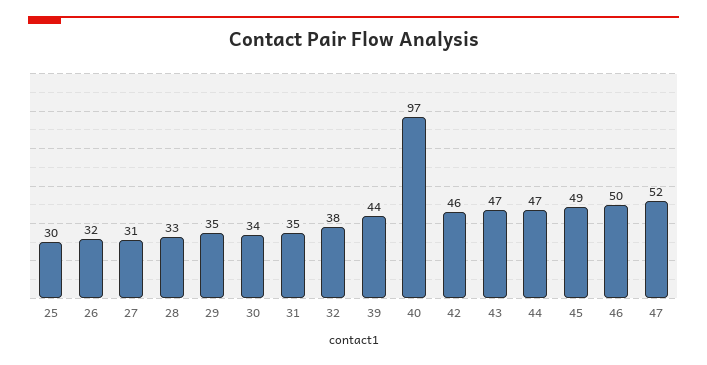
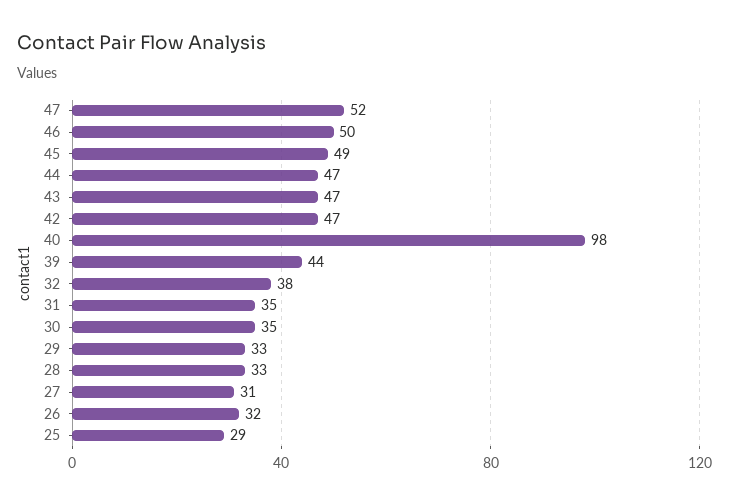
  {
-   "25": 30,
+   "25": 29,
    "26": 32,
    "27": 31,
    "28": 33,
-   "29": 35,
+   "29": 33,
-   "30": 34,
+   "30": 35,
    "31": 35,
    "32": 38,
    "39": 44,
-   "40": 97,
+   "40": 98,
-   "42": 46,
+   "42": 47,
    "43": 47,
    "44": 47,
    "45": 49,
    "46": 50,
    "47": 52
  }

